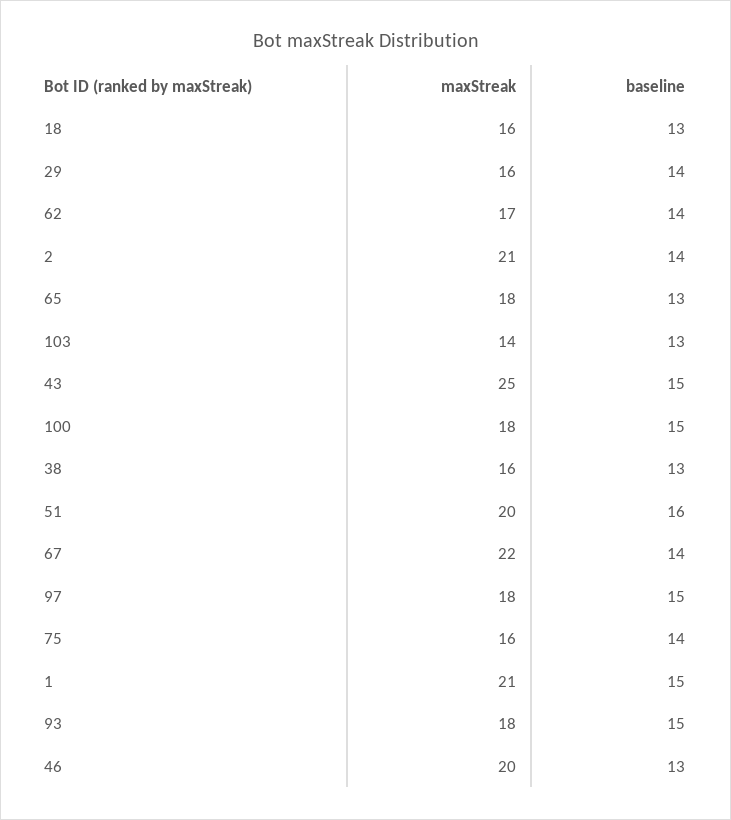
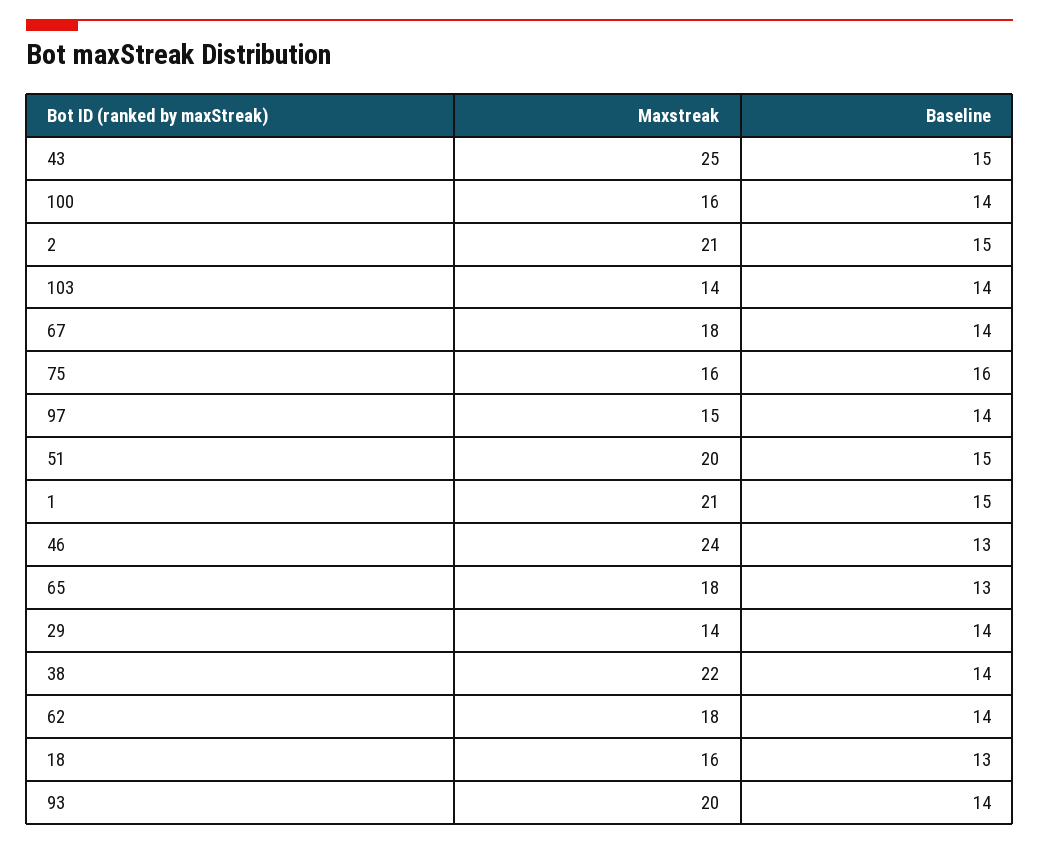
  {
    "maxStreak": {
      "18": 16,
-     "29": 16,
+     "29": 14,
-     "62": 17,
+     "62": 18,
      "2": 21,
      "65": 18,
      "103": 14,
      "43": 25,
-     "100": 18,
+     "100": 16,
-     "38": 16,
+     "38": 22,
      "51": 20,
-     "67": 22,
+     "67": 18,
-     "97": 18,
+     "97": 15,
      "75": 16,
      "1": 21,
-     "93": 18,
+     "93": 20,
-     "46": 20
+     "46": 24
    },
    "baseline": {
      "18": 13,
      "29": 14,
      "62": 14,
-     "2": 14,
+     "2": 15,
      "65": 13,
-     "103": 13,
+     "103": 14,
      "43": 15,
-     "100": 15,
+     "100": 14,
-     "38": 13,
+     "38": 14,
-     "51": 16,
+     "51": 15,
      "67": 14,
-     "97": 15,
+     "97": 14,
-     "75": 14,
+     "75": 16,
      "1": 15,
-     "93": 15,
+     "93": 14,
      "46": 13
    }
  }

